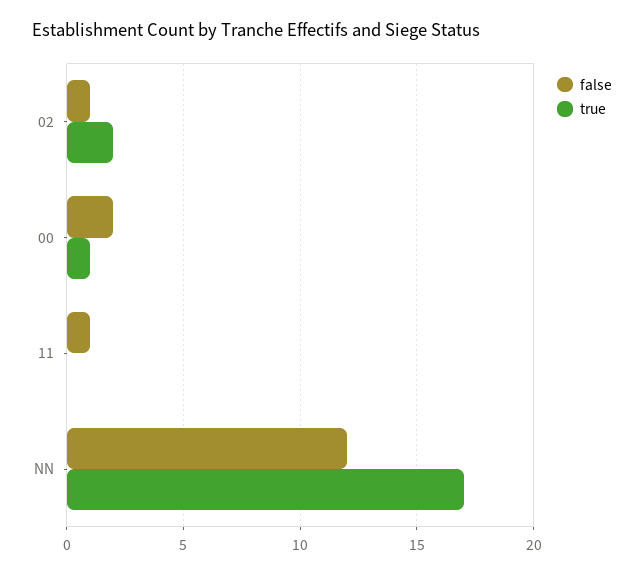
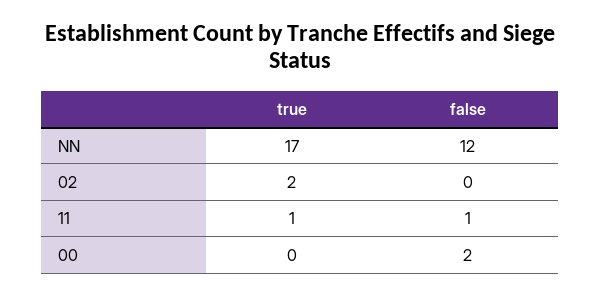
  {
    "false": {
-     "02": 1,
+     "02": 0,
      "00": 2,
      "11": 1,
      "NN": 12
    },
    "true": {
      "02": 2,
-     "00": 1,
+     "00": 0,
-     "11": 0,
+     "11": 1,
      "NN": 17
    }
  }

